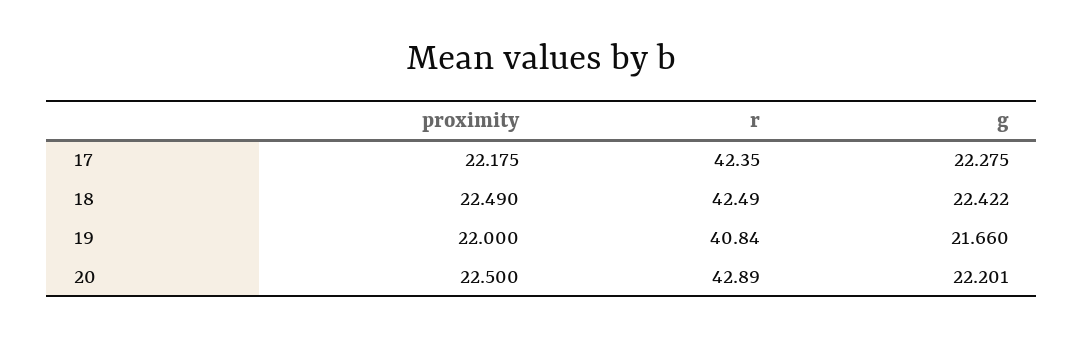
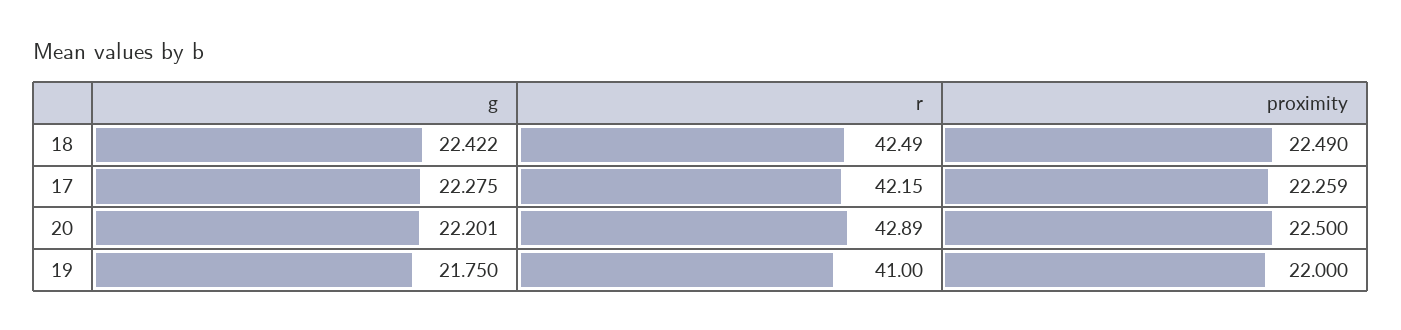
  {
    "proximity": {
-     "17": 22.175,
+     "17": 22.259,
      "18": 22.49,
      "19": 22,
      "20": 22.5
    },
    "r": {
-     "17": 42.35,
+     "17": 42.15,
      "18": 42.49,
-     "19": 40.84,
+     "19": 41,
      "20": 42.89
    },
    "g": {
      "17": 22.275,
      "18": 22.422,
-     "19": 21.66,
+     "19": 21.75,
      "20": 22.201
    }
  }

